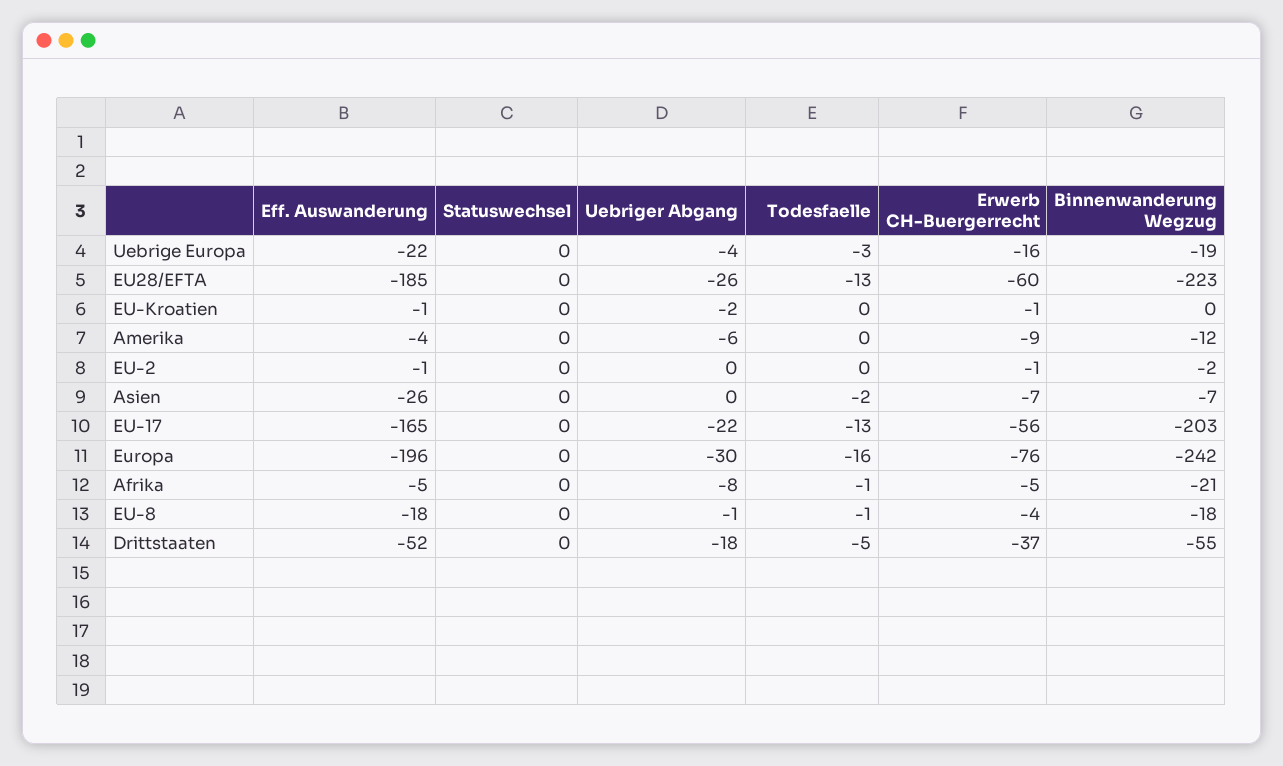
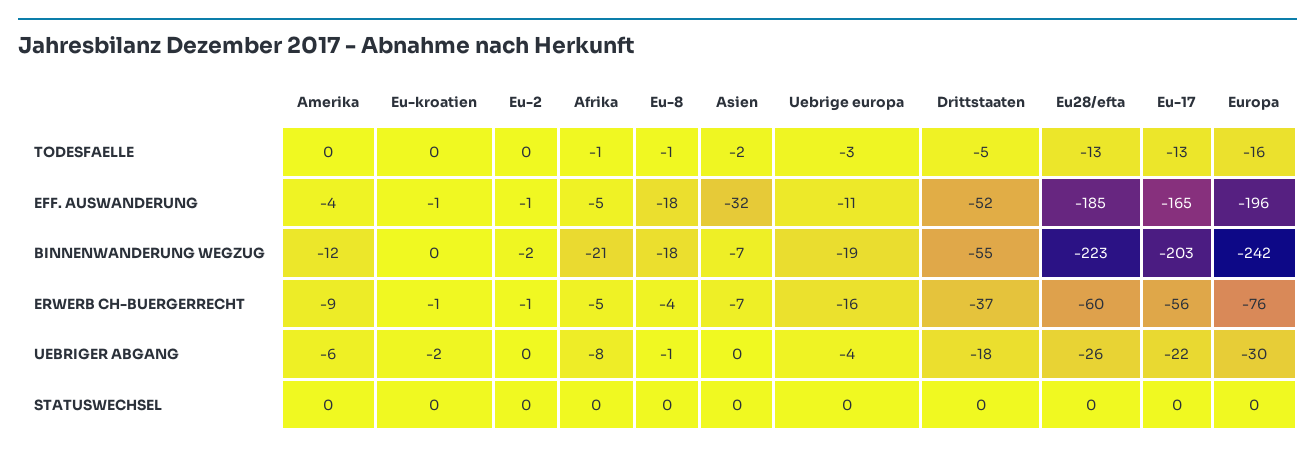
  {
    "Eff. Auswanderung": {
-     "Uebrige Europa": -22,
+     "Uebrige Europa": -11,
      "EU28/EFTA": -185,
      "EU-Kroatien": -1,
      "Amerika": -4,
      "EU-2": -1,
-     "Asien": -26,
+     "Asien": -32,
      "EU-17": -165,
      "Europa": -196,
      "Afrika": -5,
      "EU-8": -18,
      "Drittstaaten": -52
    },
    "Statuswechsel": {
      "Uebrige Europa": 0,
      "EU28/EFTA": 0,
      "EU-Kroatien": 0,
      "Amerika": 0,
      "EU-2": 0,
      "Asien": 0,
      "EU-17": 0,
      "Europa": 0,
      "Afrika": 0,
      "EU-8": 0,
      "Drittstaaten": 0
    },
    "Uebriger Abgang": {
      "Uebrige Europa": -4,
      "EU28/EFTA": -26,
      "EU-Kroatien": -2,
      "Amerika": -6,
      "EU-2": 0,
      "Asien": 0,
      "EU-17": -22,
      "Europa": -30,
      "Afrika": -8,
      "EU-8": -1,
      "Drittstaaten": -18
    },
    "Todesfaelle": {
      "Uebrige Europa": -3,
      "EU28/EFTA": -13,
      "EU-Kroatien": 0,
      "Amerika": 0,
      "EU-2": 0,
      "Asien": -2,
      "EU-17": -13,
      "Europa": -16,
      "Afrika": -1,
      "EU-8": -1,
      "Drittstaaten": -5
    },
    "Erwerb CH-Buergerrecht": {
      "Uebrige Europa": -16,
      "EU28/EFTA": -60,
      "EU-Kroatien": -1,
      "Amerika": -9,
      "EU-2": -1,
      "Asien": -7,
      "EU-17": -56,
      "Europa": -76,
      "Afrika": -5,
      "EU-8": -4,
      "Drittstaaten": -37
    },
    "Binnenwanderung Wegzug": {
      "Uebrige Europa": -19,
      "EU28/EFTA": -223,
      "EU-Kroatien": 0,
      "Amerika": -12,
      "EU-2": -2,
      "Asien": -7,
      "EU-17": -203,
      "Europa": -242,
      "Afrika": -21,
      "EU-8": -18,
      "Drittstaaten": -55
    }
  }

